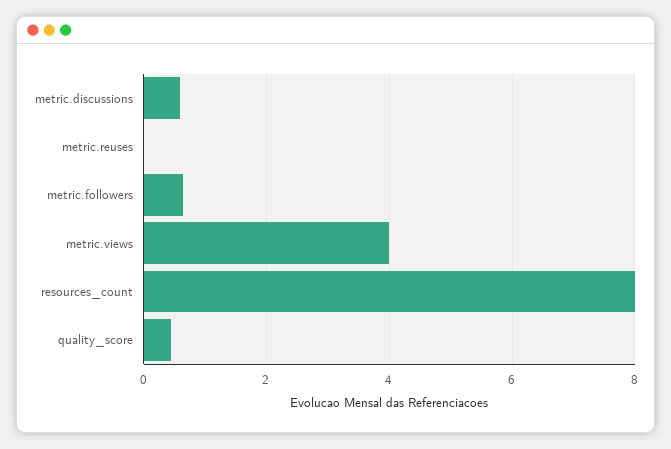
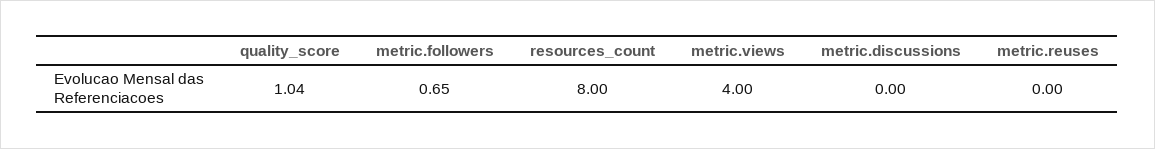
  {
-   "metric.discussions": 0.6,
+   "metric.discussions": 0,
    "metric.reuses": 0,
    "metric.followers": 0.65,
    "metric.views": 4,
    "resources_count": 8,
-   "quality_score": 0.4
+   "quality_score": 1.04
  }

